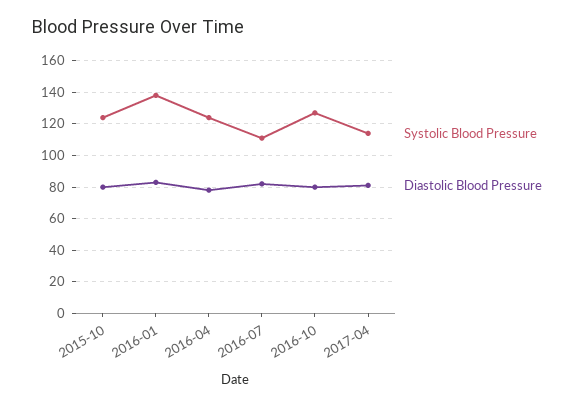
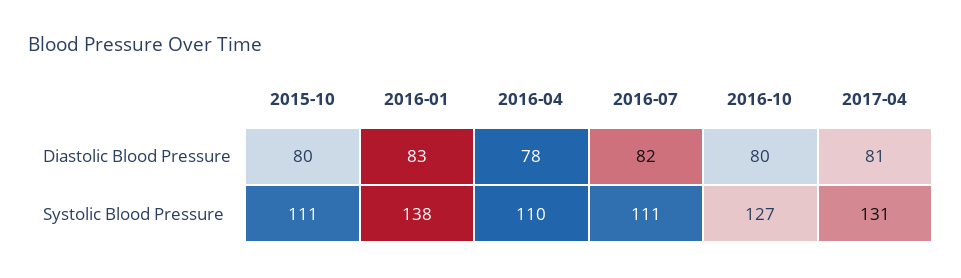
  {
    "Systolic Blood Pressure": {
-     "2015-10": 125,
+     "2015-10": 111,
      "2016-01": 138,
-     "2016-04": 125,
+     "2016-04": 110,
      "2016-07": 111,
      "2016-10": 127,
-     "2017-04": 115
+     "2017-04": 131
    },
    "Diastolic Blood Pressure": {
      "2015-10": 80,
      "2016-01": 83,
      "2016-04": 78,
      "2016-07": 82,
      "2016-10": 80,
      "2017-04": 81
    }
  }

